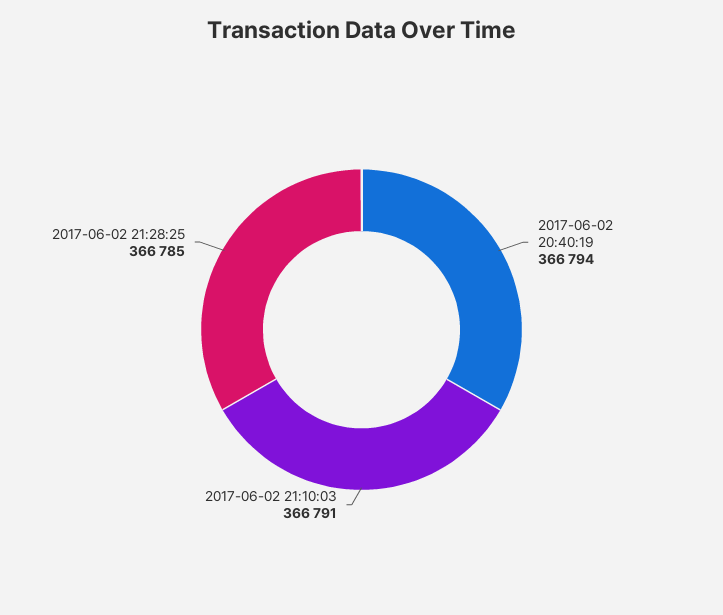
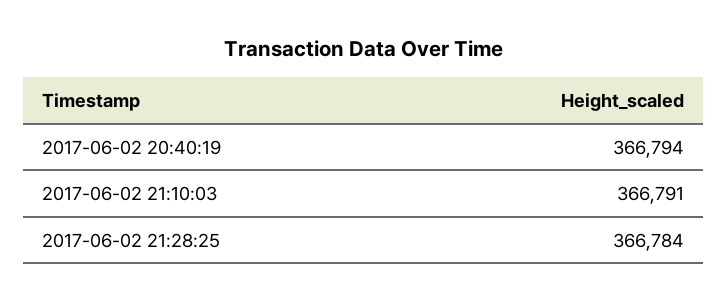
  {
    "2017-06-02 20:40:19": 366794,
    "2017-06-02 21:10:03": 366791,
-   "2017-06-02 21:28:25": 366785
+   "2017-06-02 21:28:25": 366784
  }

